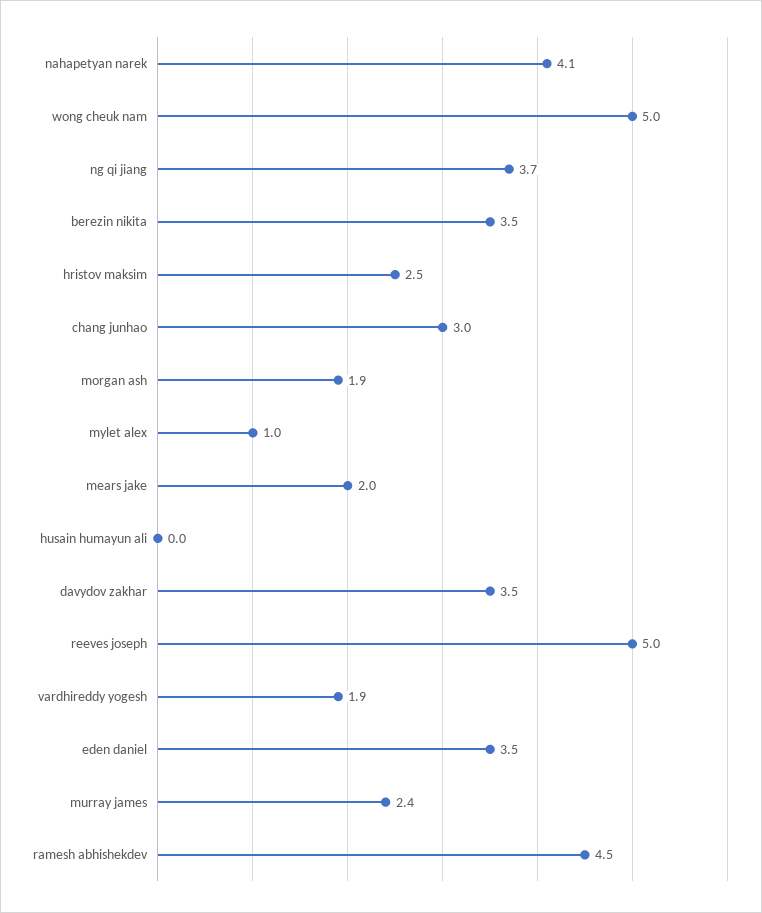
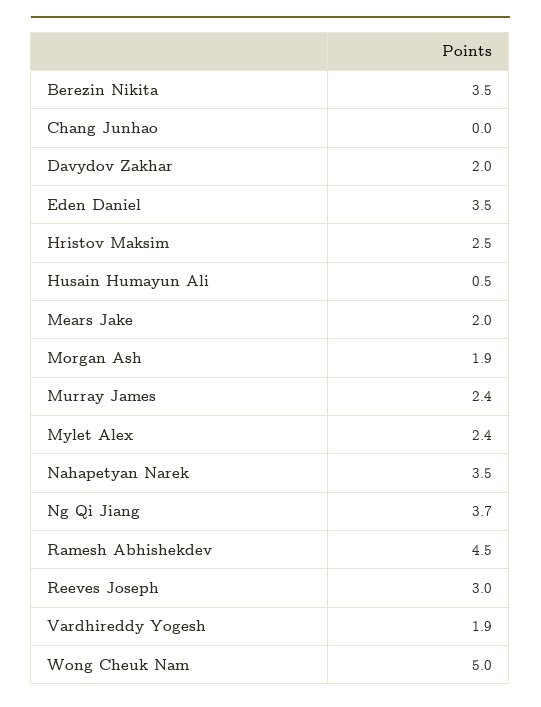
  {
-   "nahapetyan narek": 4.1,
+   "nahapetyan narek": 3.5,
    "wong cheuk nam": 5,
    "ng qi jiang": 3.7,
    "berezin nikita": 3.5,
    "hristov maksim": 2.5,
-   "chang junhao": 3,
+   "chang junhao": 0,
    "morgan ash": 1.9,
-   "mylet alex": 1,
+   "mylet alex": 2.4,
    "mears jake": 2,
-   "husain humayun ali": 0,
+   "husain humayun ali": 0.5,
-   "davydov zakhar": 3.5,
+   "davydov zakhar": 2,
-   "reeves joseph": 5,
+   "reeves joseph": 3,
    "vardhireddy yogesh": 1.9,
    "eden daniel": 3.5,
    "murray james": 2.4,
    "ramesh abhishekdev": 4.5
  }

